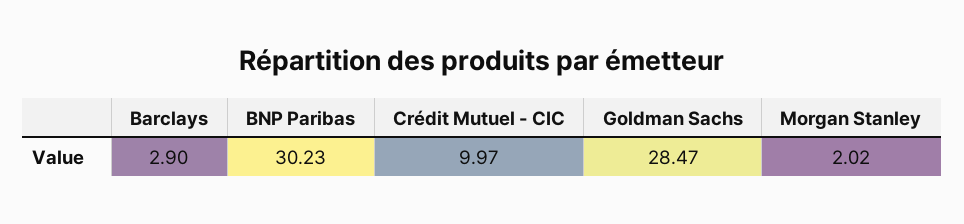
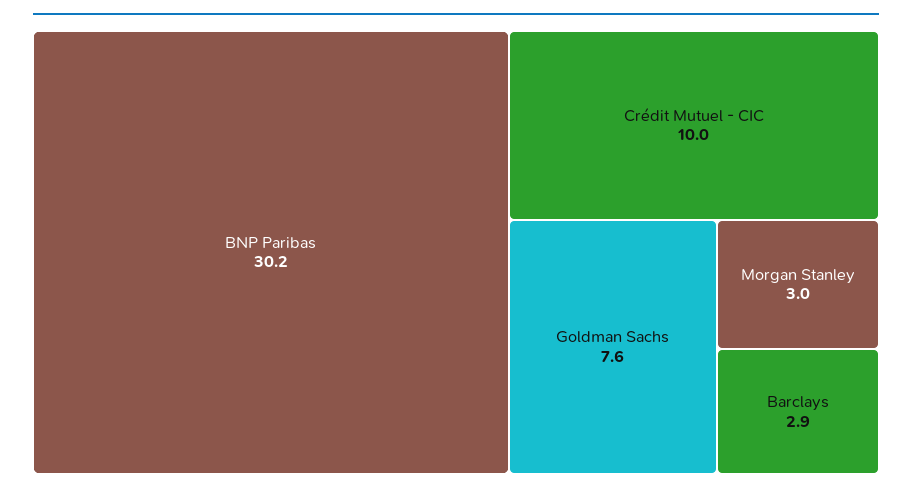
  {
    "Barclays": 2.9,
    "BNP Paribas": 30.23,
    "Crédit Mutuel - CIC": 9.97,
-   "Goldman Sachs": 28.47,
+   "Goldman Sachs": 7.6,
-   "Morgan Stanley": 2.02
+   "Morgan Stanley": 3
  }

